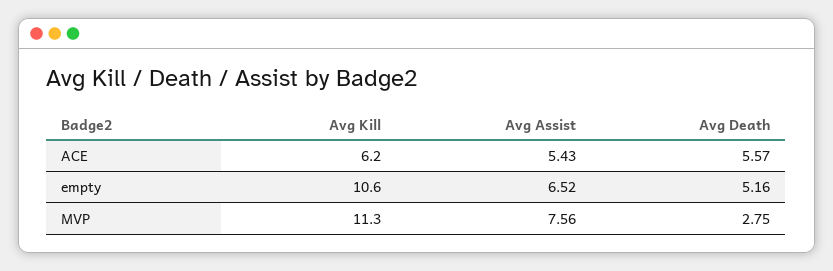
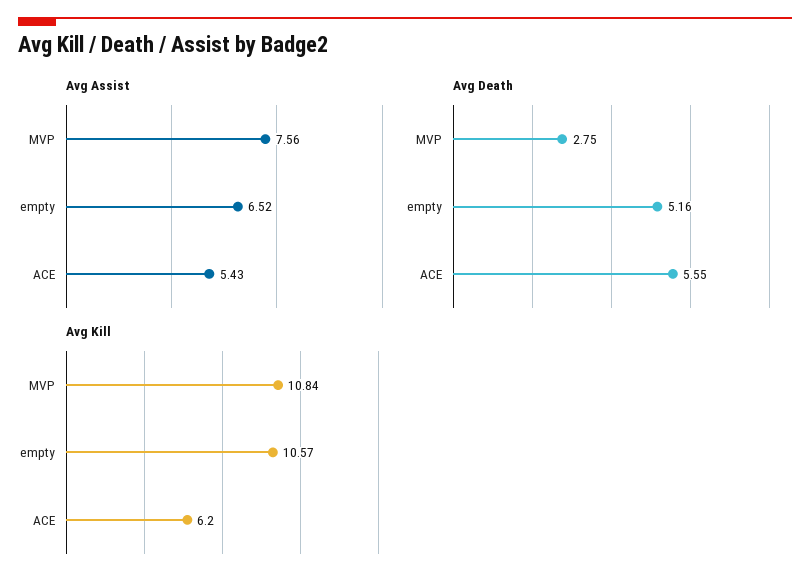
  {
    "Avg Kill": {
      "ACE": 6.2,
      "empty": 10.57,
-     "MVP": 11.3
+     "MVP": 10.84
    },
    "Avg Assist": {
      "ACE": 5.43,
      "empty": 6.52,
      "MVP": 7.56
    },
    "Avg Death": {
-     "ACE": 5.57,
+     "ACE": 5.55,
      "empty": 5.16,
      "MVP": 2.75
    }
  }

